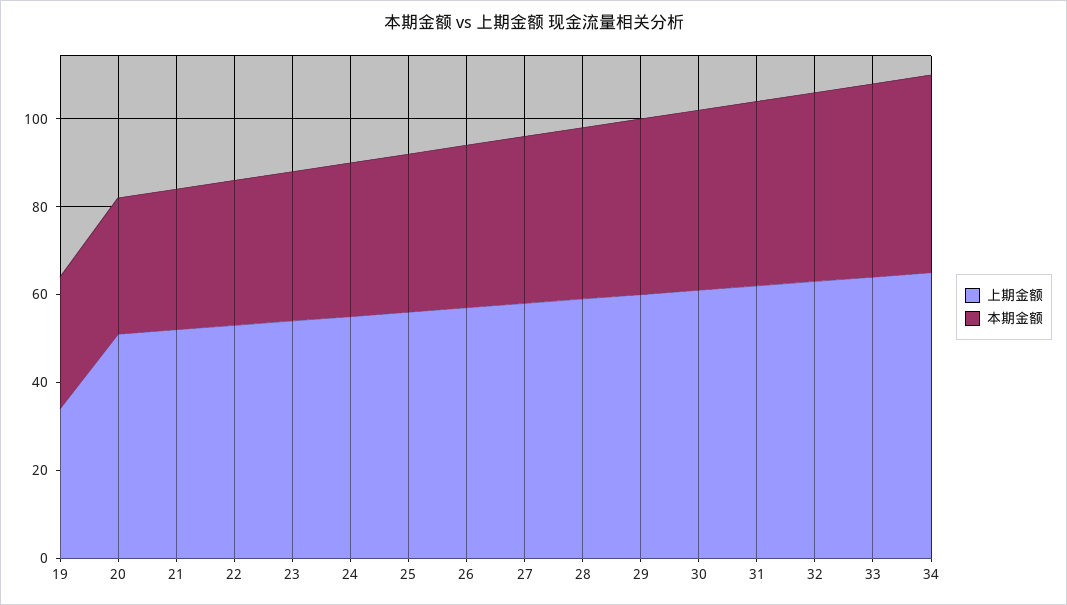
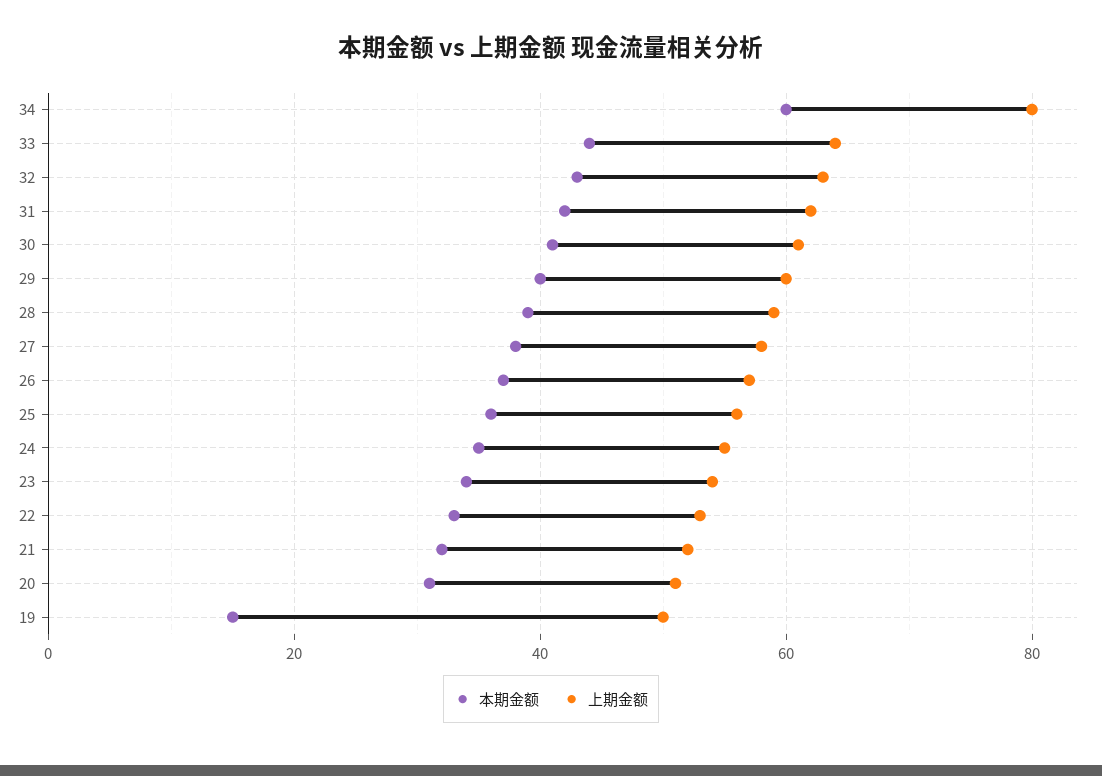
  {
    "上期金额": {
-     "19": 35,
+     "19": 50,
      "20": 50,
      "21": 50,
      "22": 55,
      "23": 55,
      "24": 55,
      "25": 55,
      "26": 55,
      "27": 60,
      "28": 60,
      "29": 60,
      "30": 60,
      "31": 60,
      "32": 65,
      "33": 65,
-     "34": 65
+     "34": 80
    },
    "本期金额": {
-     "19": 30,
+     "19": 15,
      "20": 30,
      "21": 30,
      "22": 35,
      "23": 35,
      "24": 35,
      "25": 35,
      "26": 35,
      "27": 40,
      "28": 40,
      "29": 40,
      "30": 40,
      "31": 40,
      "32": 45,
      "33": 45,
-     "34": 45
+     "34": 60
    }
  }

